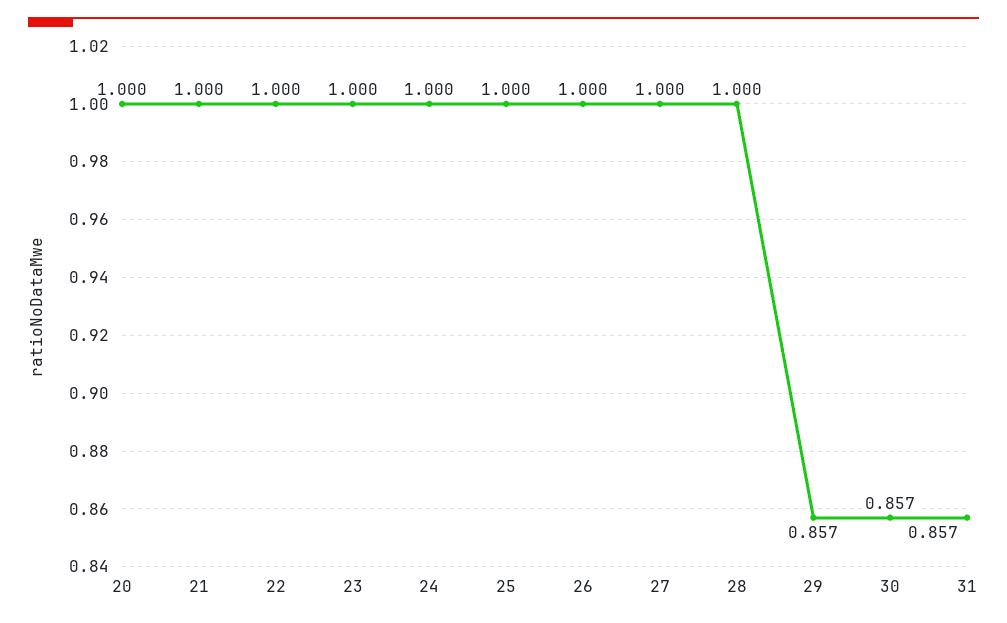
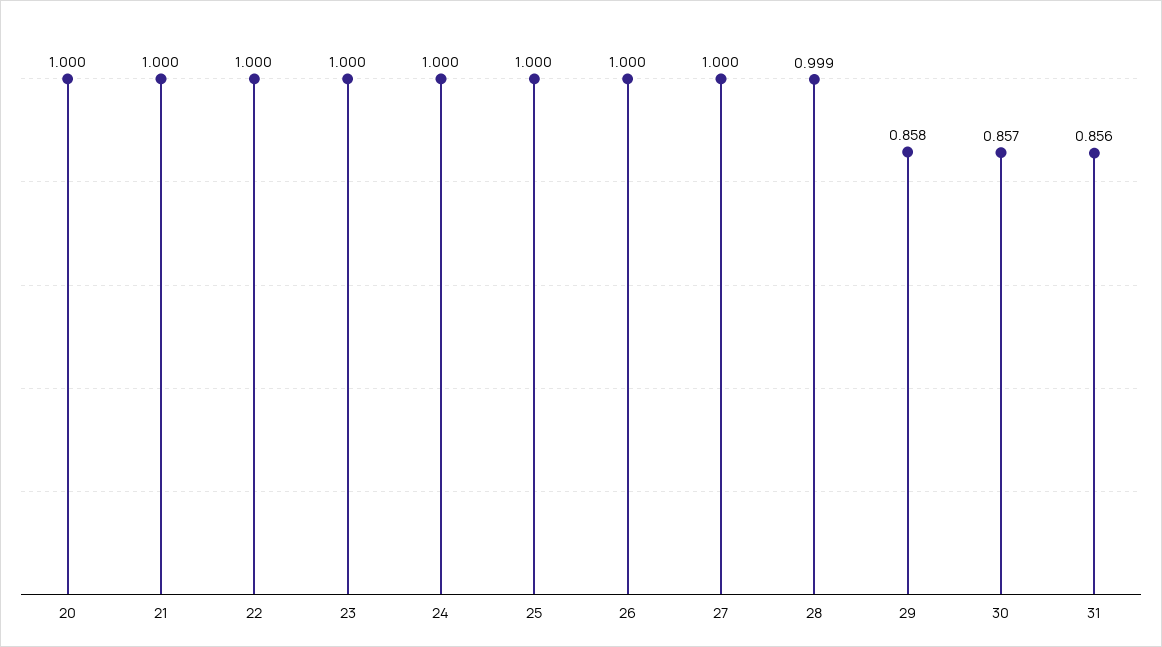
  {
    "20": 1,
    "21": 1,
    "22": 1,
    "23": 1,
    "24": 1,
    "25": 1,
    "26": 1,
    "27": 1,
-   "28": 1,
+   "28": 0.999,
-   "29": 0.857,
+   "29": 0.858,
    "30": 0.857,
-   "31": 0.857
+   "31": 0.856
  }

